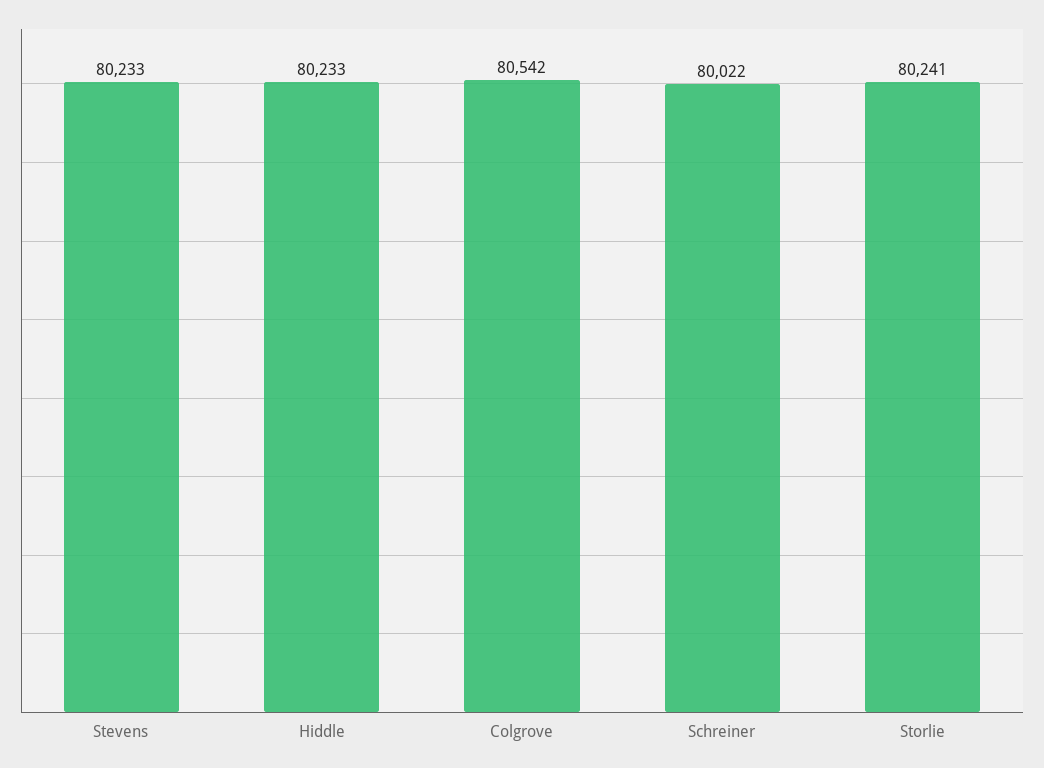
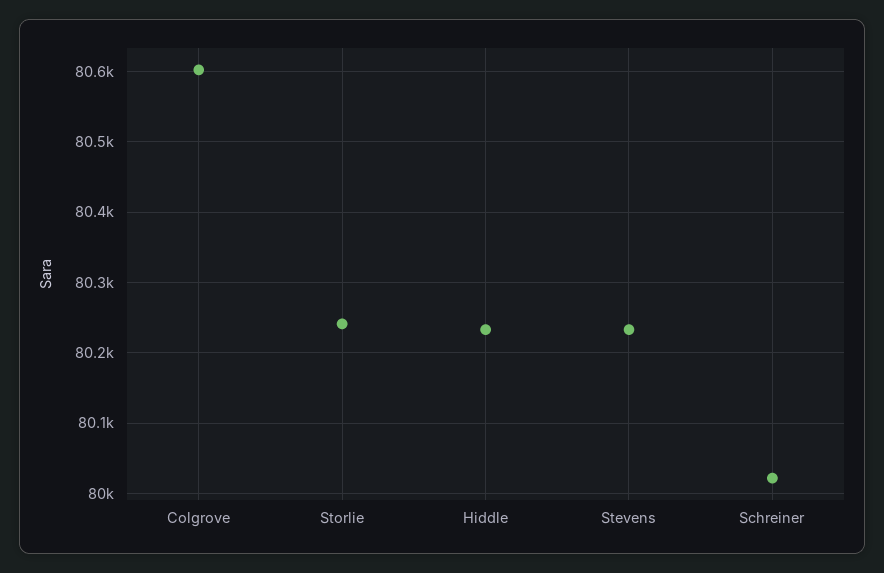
  {
    "Stevens": 80233,
    "Hiddle": 80233,
-   "Colgrove": 80542,
+   "Colgrove": 80600,
    "Schreiner": 80022,
    "Storlie": 80241
  }

